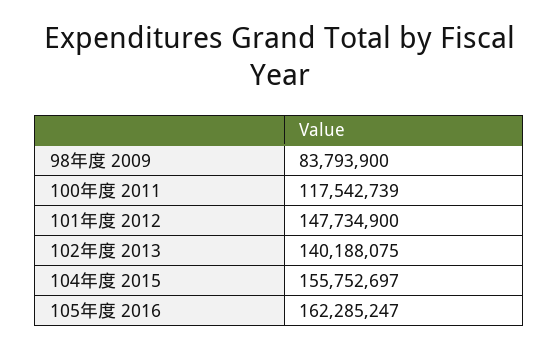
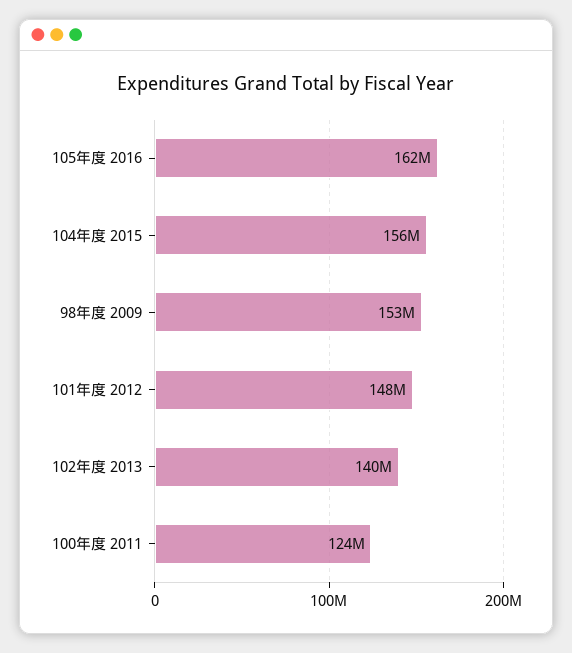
  {
-   "98年度 2009": 83793900,
+   "98年度 2009": 153000000,
-   "100年度 2011": 117542739,
+   "100年度 2011": 124000000,
    "101年度 2012": 147734900,
    "102年度 2013": 140188075,
    "104年度 2015": 155752697,
    "105年度 2016": 162285247
  }

